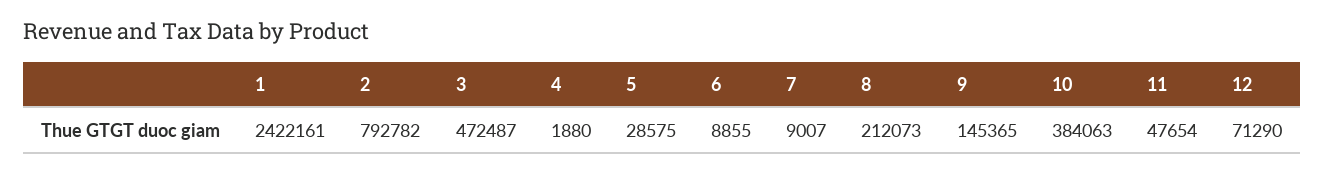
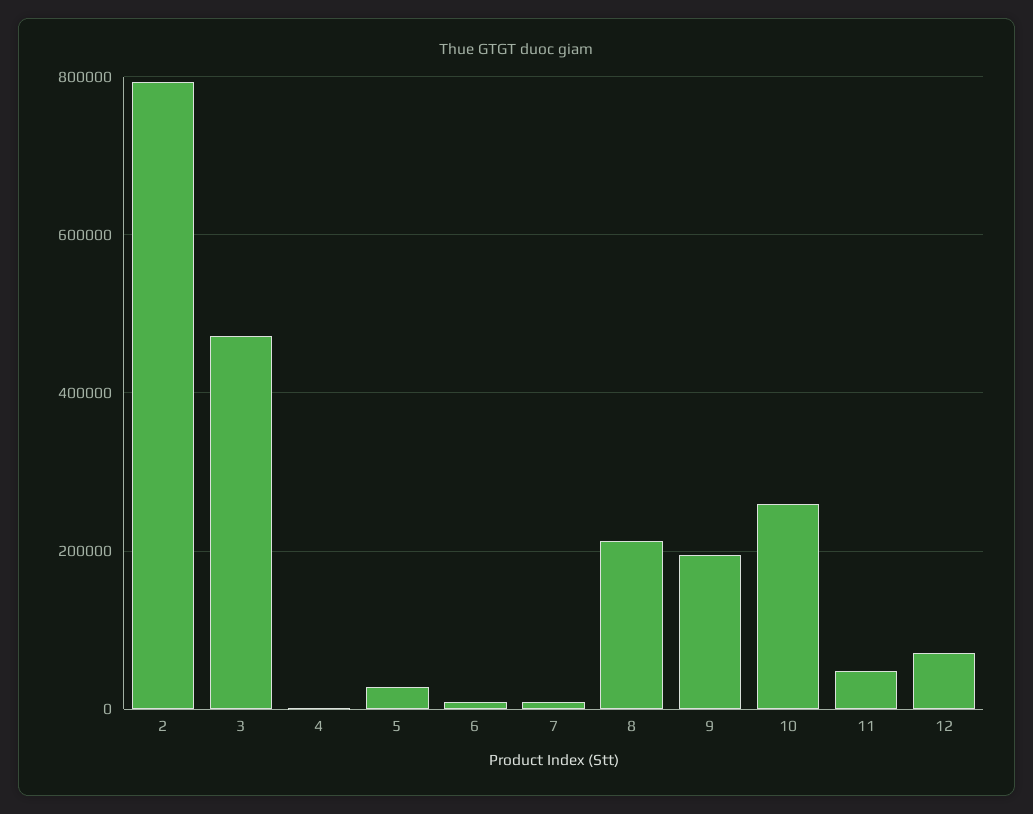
  {
-   "1": 2422161,
    "2": 792782,
    "3": 472487,
    "4": 1880,
    "5": 28575,
    "6": 8855,
    "7": 9007,
    "8": 212073,
-   "9": 145365,
+   "9": 200000,
-   "10": 384063,
+   "10": 260000,
    "11": 47654,
    "12": 71290
  }

